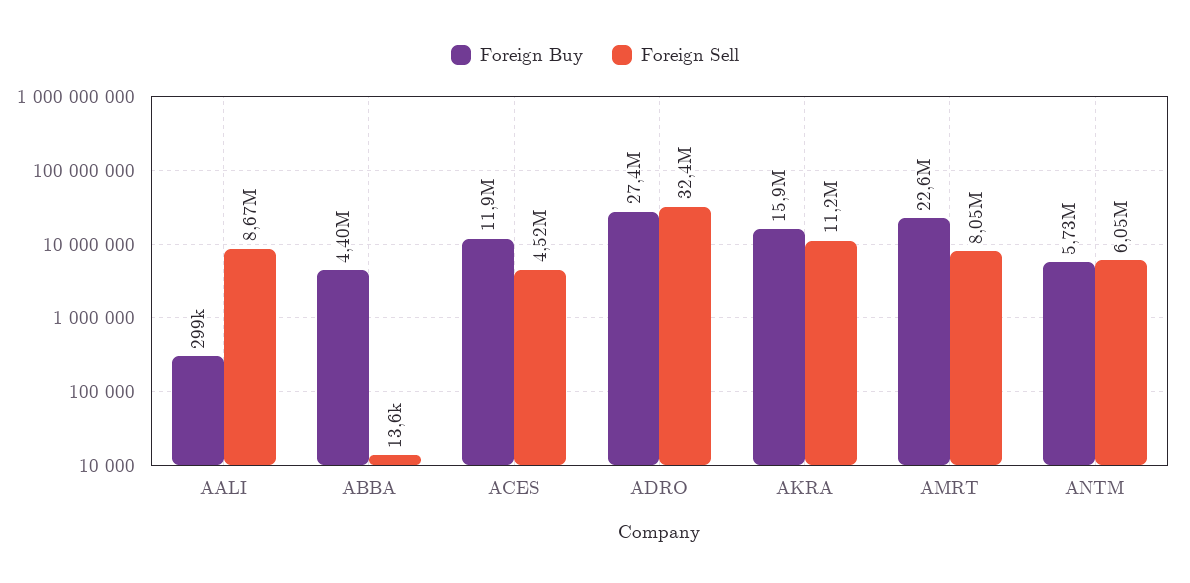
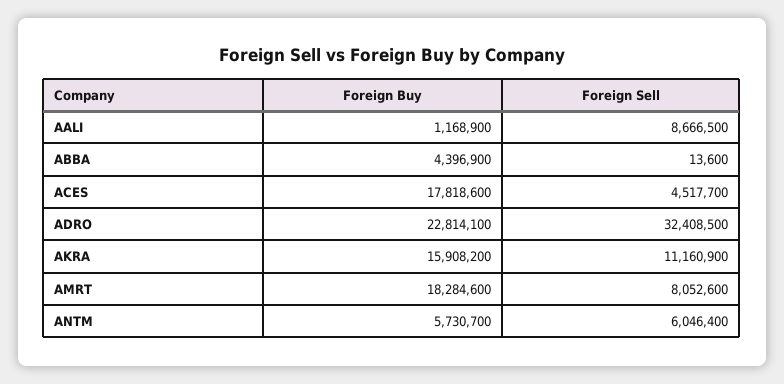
  {
    "Foreign Buy": {
-     "AALI": 299000,
+     "AALI": 1168900,
      "ABBA": 4396900,
-     "ACES": 11900000,
+     "ACES": 17818600,
-     "ADRO": 27400000,
+     "ADRO": 22814100,
      "AKRA": 15908200,
-     "AMRT": 22600000,
+     "AMRT": 18284600,
      "ANTM": 5730700
    },
    "Foreign Sell": {
      "AALI": 8666500,
      "ABBA": 13600,
      "ACES": 4517700,
      "ADRO": 32408500,
      "AKRA": 11160900,
      "AMRT": 8052600,
      "ANTM": 6046400
    }
  }

